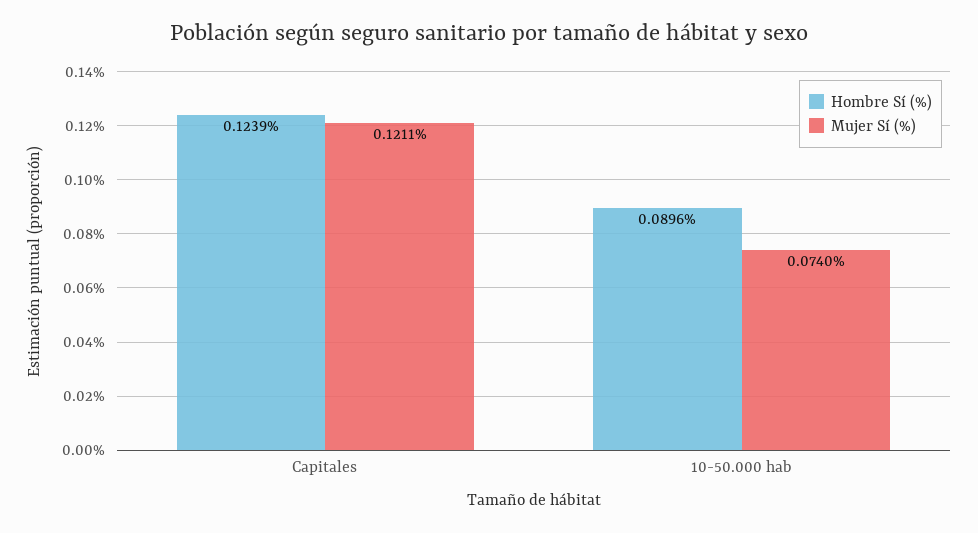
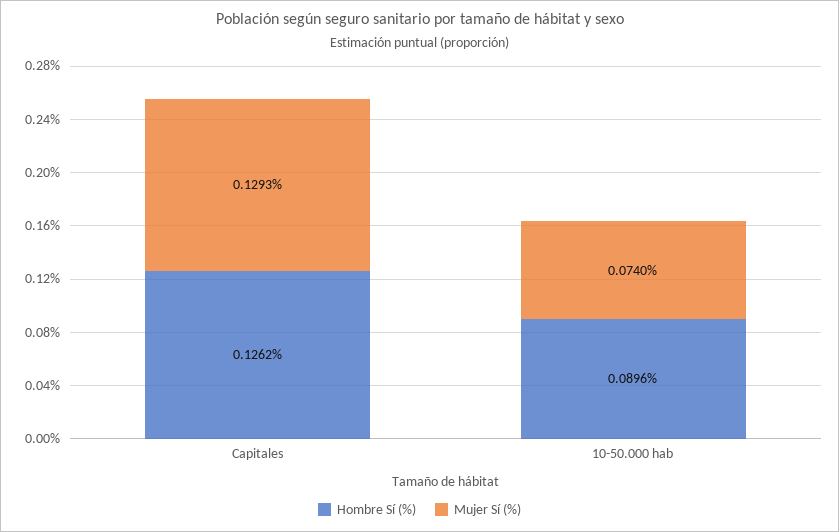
  {
    "Hombre Sí (%)": {
-     "Capitales": 0.1239,
+     "Capitales": 0.1262,
      "10-50.000 hab": 0.0896
    },
    "Mujer Sí (%)": {
-     "Capitales": 0.1211,
+     "Capitales": 0.1293,
      "10-50.000 hab": 0.074
    }
  }

